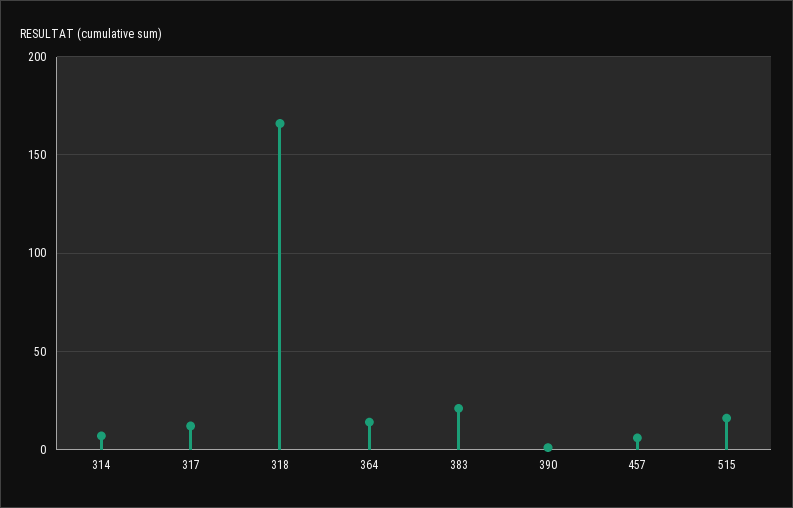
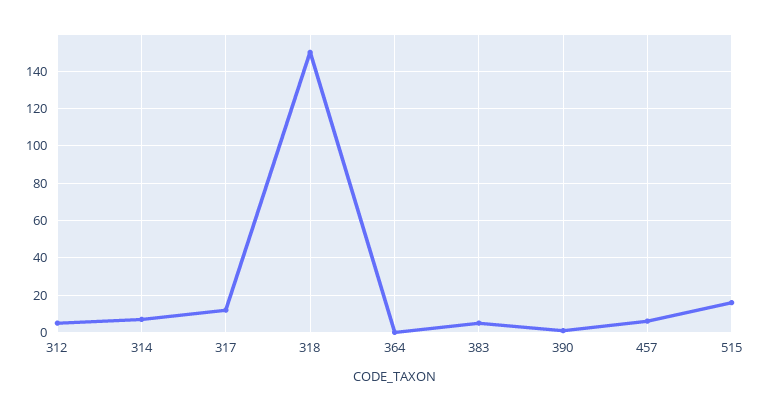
  {
    "314": 5,
    "317": 10,
-   "318": 165,
+   "318": 150,
-   "364": 15,
+   "364": 0,
-   "383": 20,
+   "383": 5,
    "390": 0,
    "457": 5,
-   "515": 15
+   "515": 15,
+   "312": 5
  }

